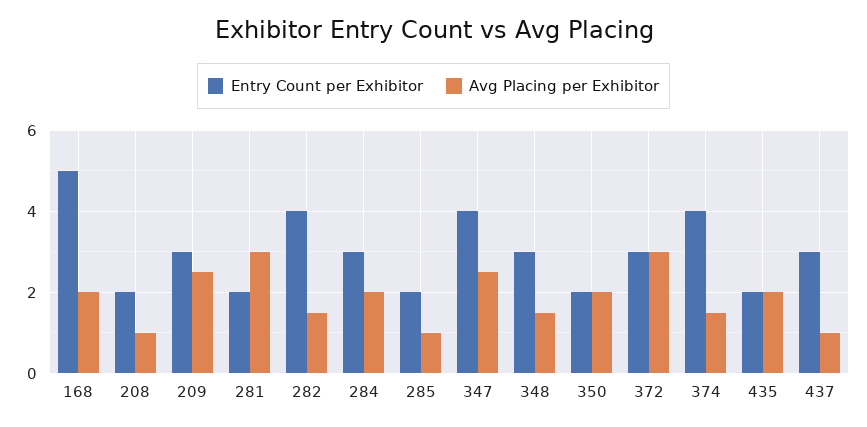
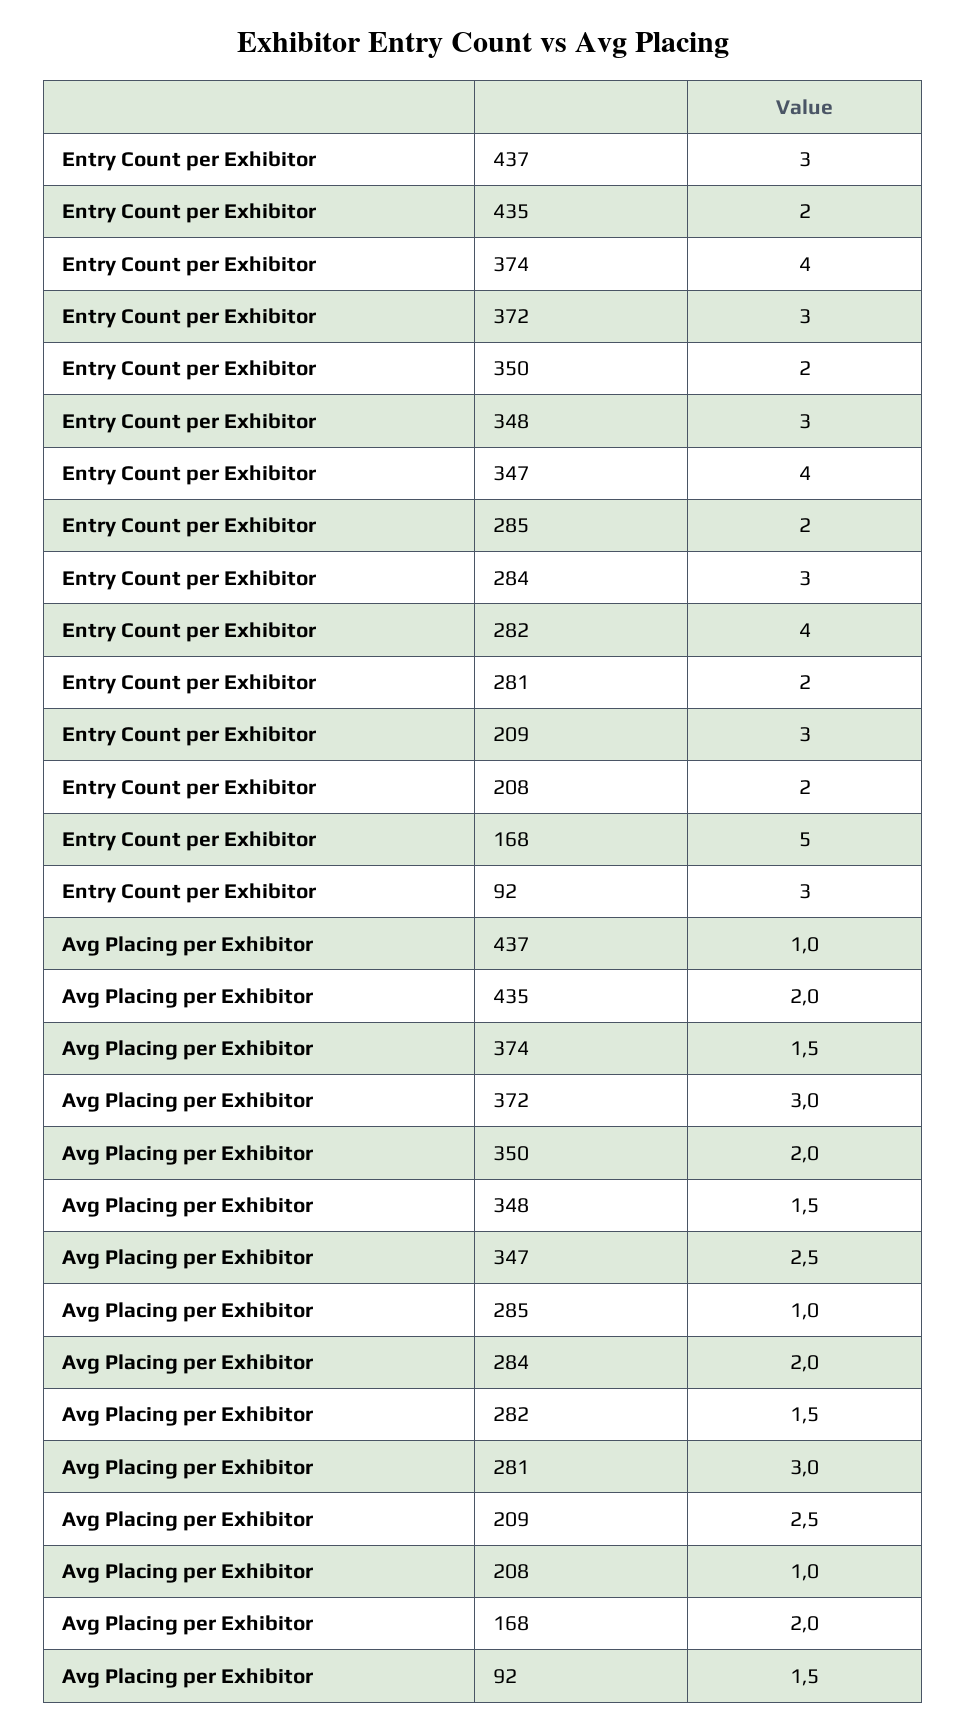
  {
    "Entry Count per Exhibitor": {
      "168": 5,
      "208": 2,
      "209": 3,
      "281": 2,
      "282": 4,
      "284": 3,
      "285": 2,
      "347": 4,
      "348": 3,
      "350": 2,
      "372": 3,
      "374": 4,
      "435": 2,
-     "437": 3
+     "437": 3,
+     "92": 3
    },
    "Avg Placing per Exhibitor": {
      "168": 2,
      "208": 1,
      "209": 2.5,
      "281": 3,
      "282": 1.5,
      "284": 2,
      "285": 1,
      "347": 2.5,
      "348": 1.5,
      "350": 2,
      "372": 3,
      "374": 1.5,
      "435": 2,
-     "437": 1
+     "437": 1,
+     "92": 1.5
    }
  }

